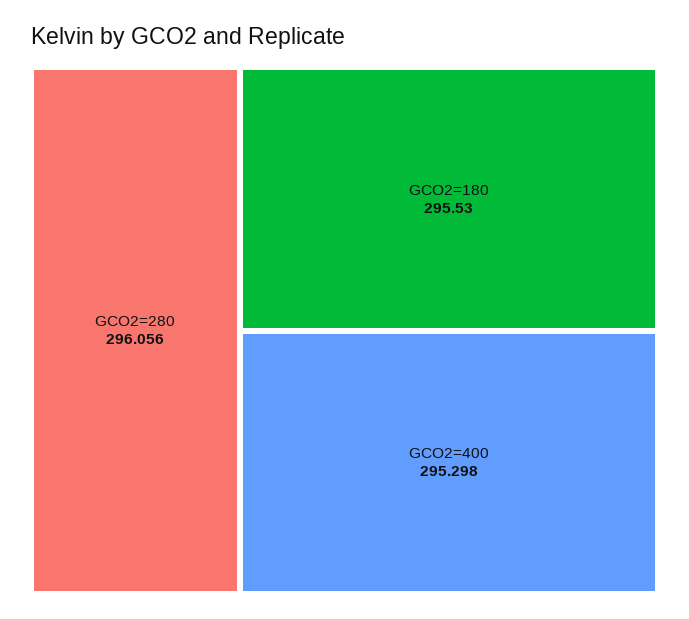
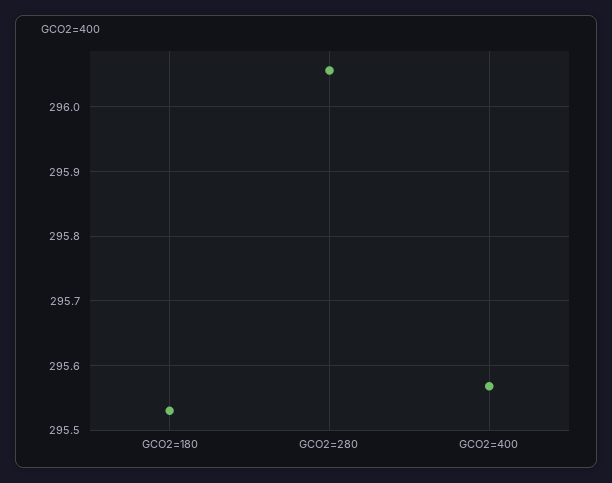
  {
    "GCO2=280": 296.056,
    "GCO2=180": 295.53,
-   "GCO2=400": 295.298
+   "GCO2=400": 295.57
  }

